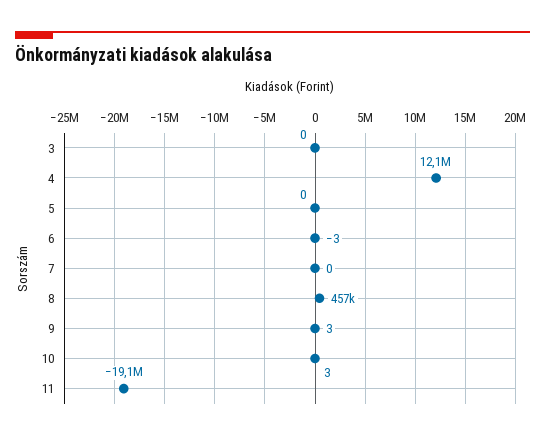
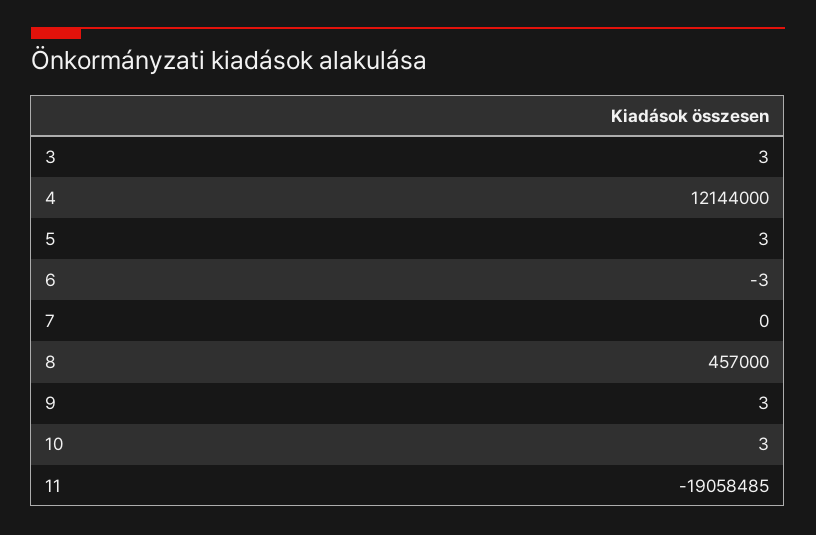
  {
-   "3": 0,
+   "3": 3,
    "4": 12144000,
-   "5": 0,
+   "5": 3,
    "6": -3,
    "7": 0,
    "8": 457000,
    "9": 3,
    "10": 3,
    "11": -19058485
  }

